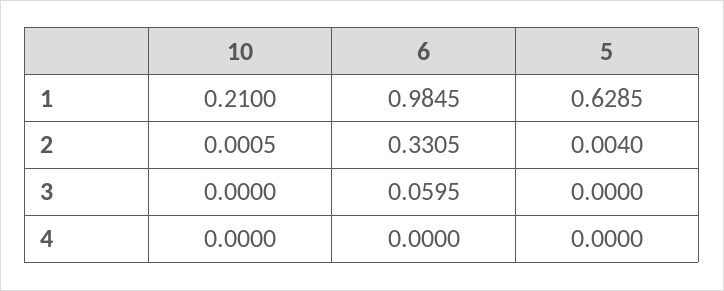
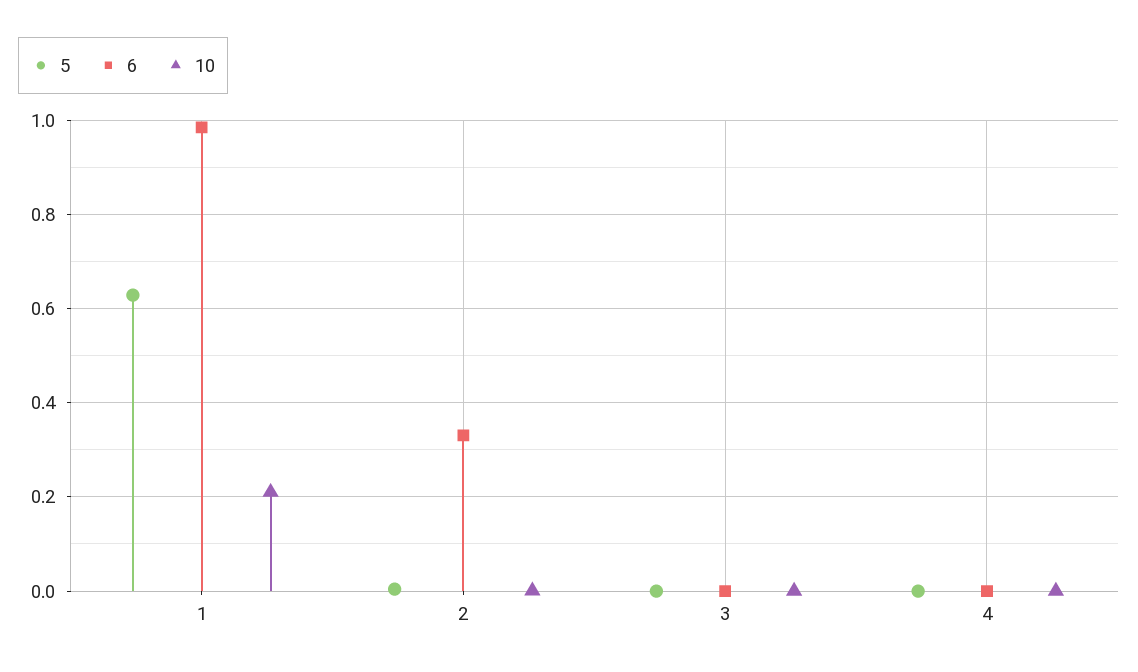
  {
    "10": {
      "1": 0.21,
      "2": 0.0005,
      "3": 0,
      "4": 0
    },
    "6": {
      "1": 0.9845,
      "2": 0.3305,
-     "3": 0.0595,
+     "3": 0,
      "4": 0
    },
    "5": {
      "1": 0.6285,
      "2": 0.004,
      "3": 0,
      "4": 0
    }
  }

